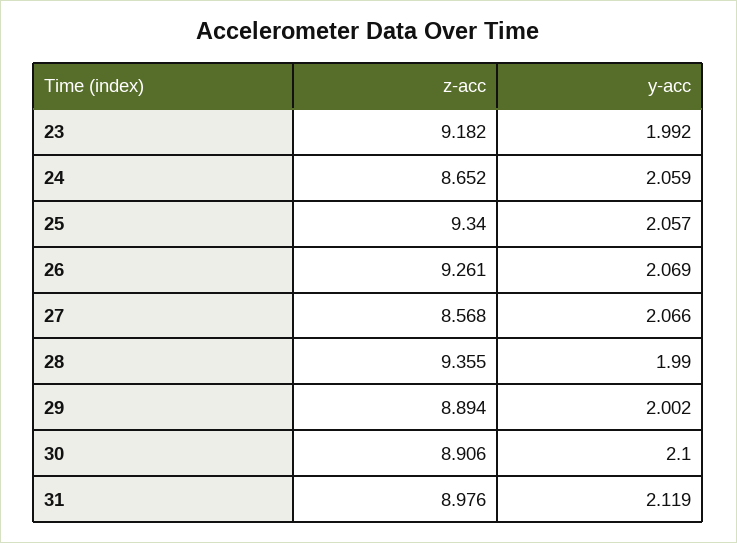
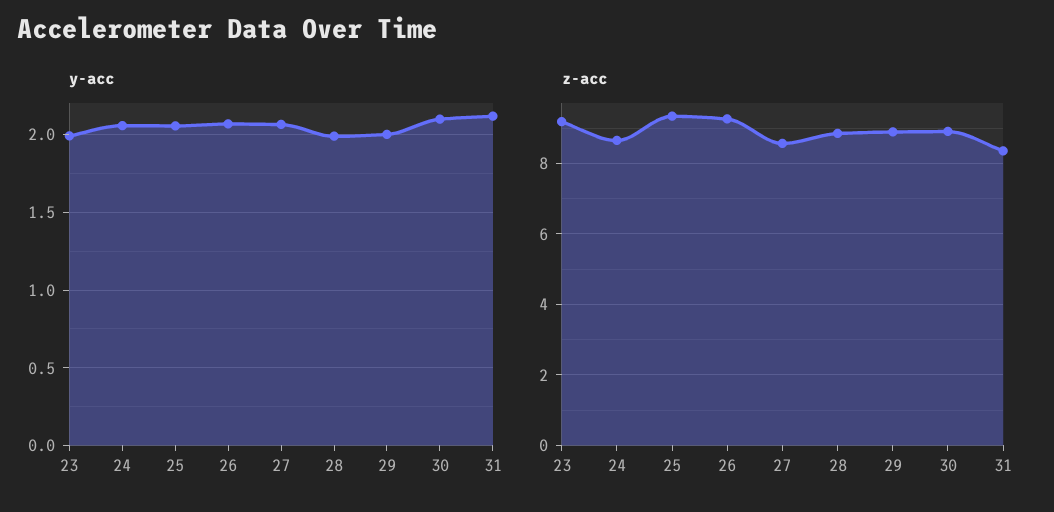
  {
    "z-acc": {
      "23": 9.182,
      "24": 8.652,
      "25": 9.34,
      "26": 9.261,
      "27": 8.568,
-     "28": 9.355,
+     "28": 8.8,
      "29": 8.894,
      "30": 8.906,
-     "31": 8.976
+     "31": 8.4
    },
    "y-acc": {
      "23": 1.992,
      "24": 2.059,
      "25": 2.057,
      "26": 2.069,
      "27": 2.066,
      "28": 1.99,
      "29": 2.002,
      "30": 2.1,
      "31": 2.119
    }
  }

